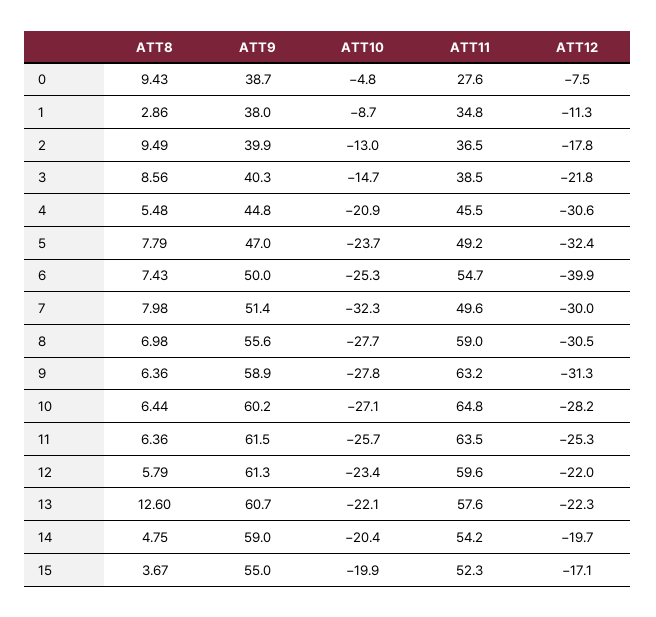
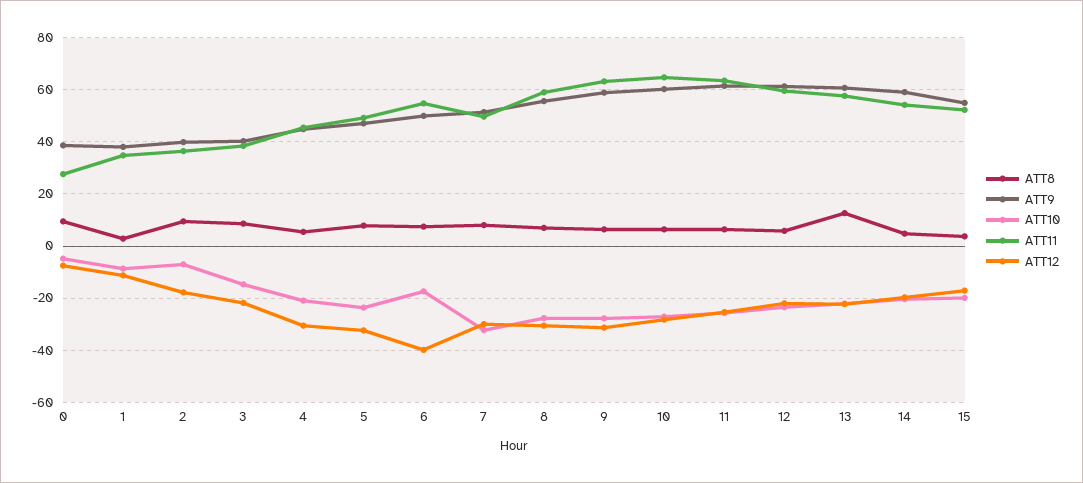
  {
    "ATT8": {
      "0": 9.43,
      "1": 2.86,
      "2": 9.49,
      "3": 8.56,
      "4": 5.48,
      "5": 7.79,
      "6": 7.43,
      "7": 7.98,
      "8": 6.98,
      "9": 6.36,
      "10": 6.44,
      "11": 6.36,
      "12": 5.79,
      "13": 12.6,
      "14": 4.75,
      "15": 3.67
    },
    "ATT9": {
      "0": 38.7,
      "1": 38,
      "2": 39.9,
      "3": 40.3,
      "4": 44.8,
      "5": 47,
      "6": 50,
      "7": 51.4,
      "8": 55.6,
      "9": 58.9,
      "10": 60.2,
      "11": 61.5,
      "12": 61.3,
      "13": 60.7,
      "14": 59,
      "15": 55
    },
    "ATT10": {
      "0": -4.8,
      "1": -8.7,
-     "2": -13,
+     "2": -7.5,
      "3": -14.7,
      "4": -20.9,
      "5": -23.7,
-     "6": -25.3,
+     "6": -17.5,
      "7": -32.3,
      "8": -27.7,
      "9": -27.8,
      "10": -27.1,
      "11": -25.7,
      "12": -23.4,
      "13": -22.1,
      "14": -20.4,
      "15": -19.9
    },
    "ATT11": {
      "0": 27.6,
      "1": 34.8,
      "2": 36.5,
      "3": 38.5,
      "4": 45.5,
      "5": 49.2,
      "6": 54.7,
      "7": 49.6,
      "8": 59,
      "9": 63.2,
      "10": 64.8,
      "11": 63.5,
      "12": 59.6,
      "13": 57.6,
      "14": 54.2,
      "15": 52.3
    },
    "ATT12": {
      "0": -7.5,
      "1": -11.3,
      "2": -17.8,
      "3": -21.8,
      "4": -30.6,
      "5": -32.4,
      "6": -39.9,
      "7": -30,
      "8": -30.5,
      "9": -31.3,
      "10": -28.2,
      "11": -25.3,
      "12": -22,
      "13": -22.3,
      "14": -19.7,
      "15": -17.1
    }
  }

